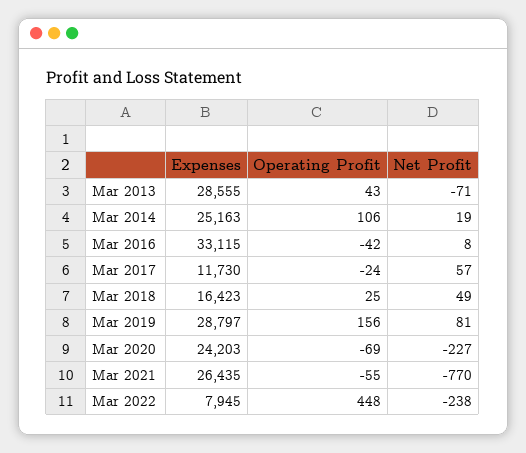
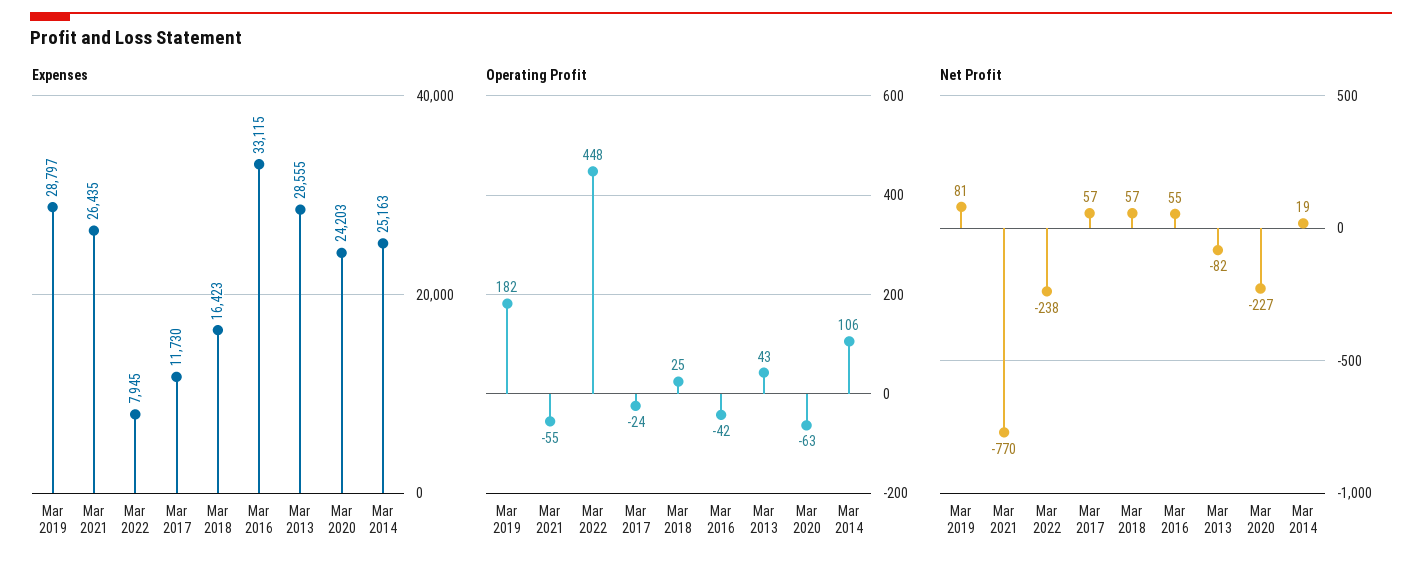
  {
    "Expenses": {
      "Mar 2013": 28555,
      "Mar 2014": 25163,
      "Mar 2016": 33115,
      "Mar 2017": 11730,
      "Mar 2018": 16423,
      "Mar 2019": 28797,
      "Mar 2020": 24203,
      "Mar 2021": 26435,
      "Mar 2022": 7945
    },
    "Operating Profit": {
      "Mar 2013": 43,
      "Mar 2014": 106,
      "Mar 2016": -42,
      "Mar 2017": -24,
      "Mar 2018": 25,
-     "Mar 2019": 156,
+     "Mar 2019": 182,
-     "Mar 2020": -69,
+     "Mar 2020": -63,
      "Mar 2021": -55,
      "Mar 2022": 448
    },
    "Net Profit": {
-     "Mar 2013": -71,
+     "Mar 2013": -82,
      "Mar 2014": 19,
-     "Mar 2016": 8,
+     "Mar 2016": 55,
      "Mar 2017": 57,
-     "Mar 2018": 49,
+     "Mar 2018": 57,
      "Mar 2019": 81,
      "Mar 2020": -227,
      "Mar 2021": -770,
      "Mar 2022": -238
    }
  }

